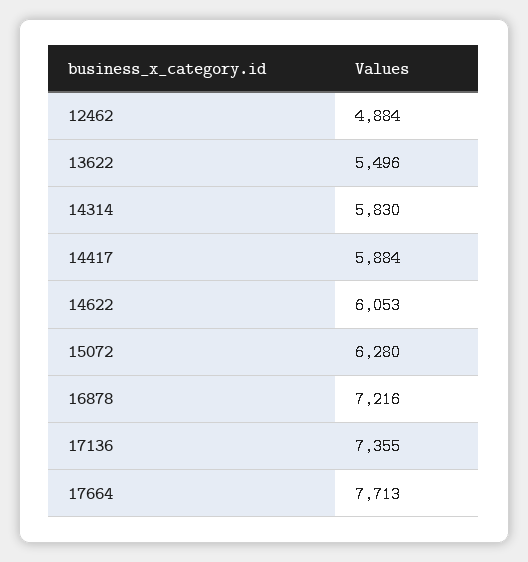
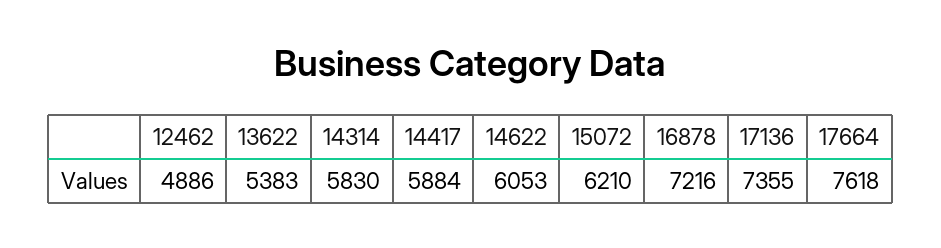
  {
-   "12462": 4884,
+   "12462": 4886,
-   "13622": 5496,
+   "13622": 5383,
    "14314": 5830,
    "14417": 5884,
    "14622": 6053,
-   "15072": 6280,
+   "15072": 6210,
    "16878": 7216,
    "17136": 7355,
-   "17664": 7713
+   "17664": 7618
  }

